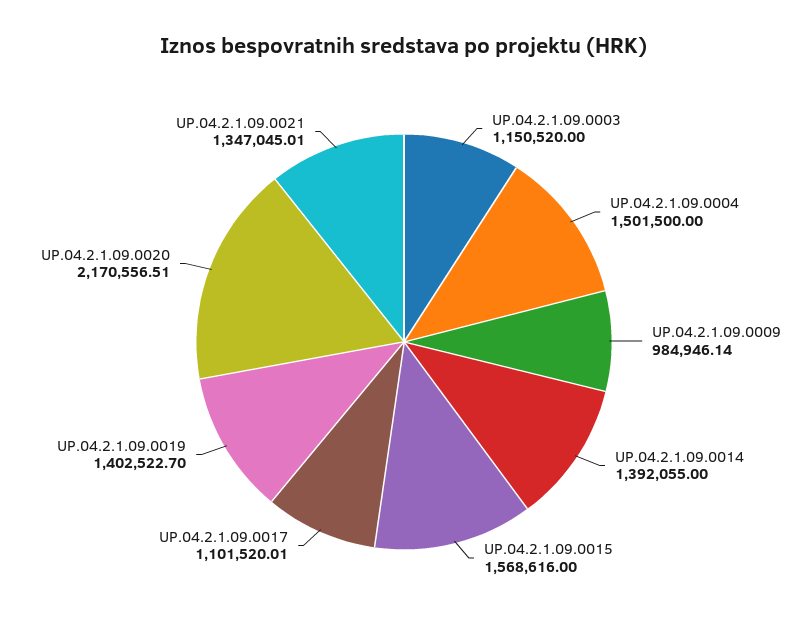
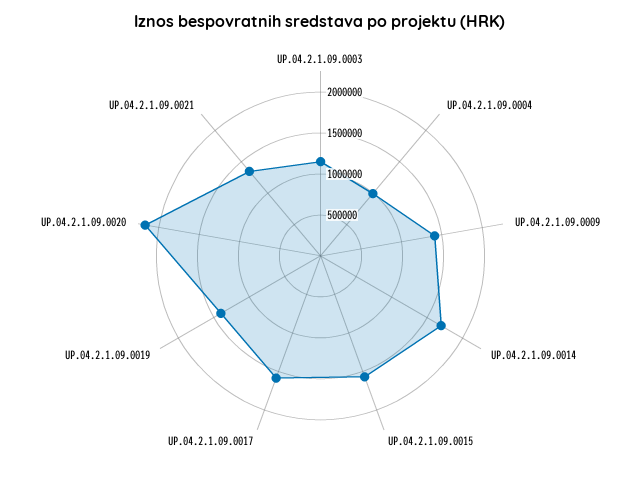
  {
    "UP.04.2.1.09.0003": 1150520,
-   "UP.04.2.1.09.0004": 1501500,
+   "UP.04.2.1.09.0004": 1000000,
-   "UP.04.2.1.09.0009": 984946.14,
+   "UP.04.2.1.09.0009": 1400000,
-   "UP.04.2.1.09.0014": 1392055,
+   "UP.04.2.1.09.0014": 1700000,
    "UP.04.2.1.09.0015": 1568616,
-   "UP.04.2.1.09.0017": 1101520.01,
+   "UP.04.2.1.09.0017": 1600000,
    "UP.04.2.1.09.0019": 1402522.7,
    "UP.04.2.1.09.0020": 2170556.51,
    "UP.04.2.1.09.0021": 1347045.01
  }

